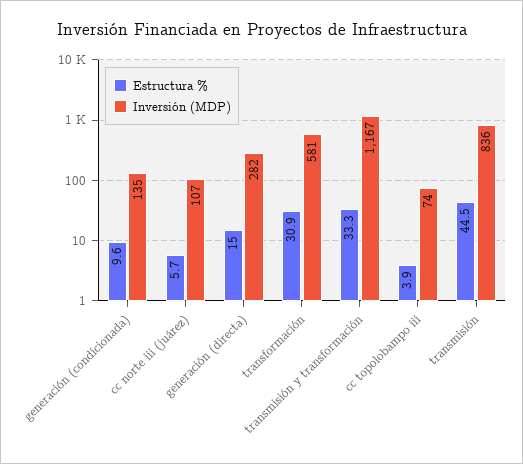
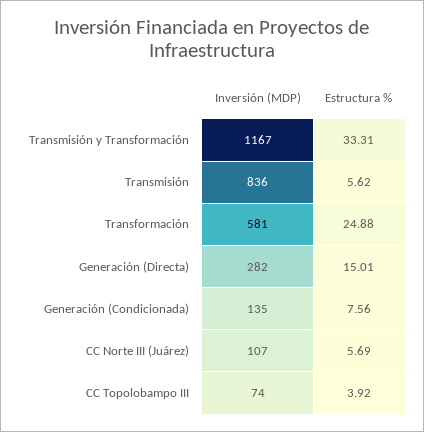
  {
    "Estructura %": {
-     "generación (condicionada)": 9.6,
+     "generación (condicionada)": 7.56,
      "cc norte iii (juárez)": 5.69,
      "generación (directa)": 15.01,
-     "transformación": 30.9,
+     "transformación": 24.88,
      "transmisión y transformación": 33.31,
      "cc topolobampo iii": 3.92,
-     "transmisión": 44.5
+     "transmisión": 5.62
    },
    "Inversión (MDP)": {
      "generación (condicionada)": 135,
      "cc norte iii (juárez)": 107,
      "generación (directa)": 282,
      "transformación": 581,
      "transmisión y transformación": 1167,
      "cc topolobampo iii": 74,
      "transmisión": 836
    }
  }

